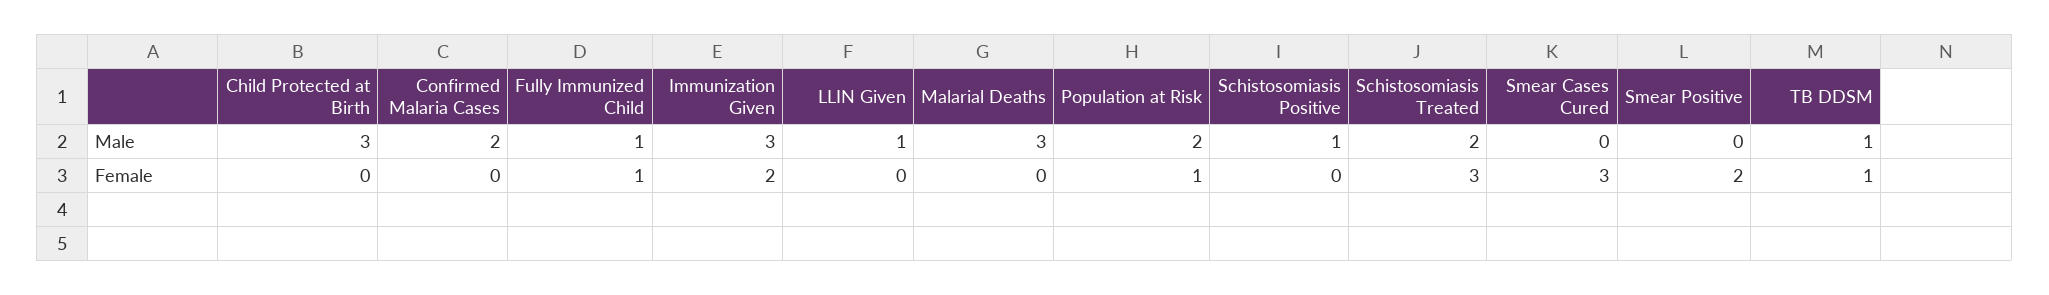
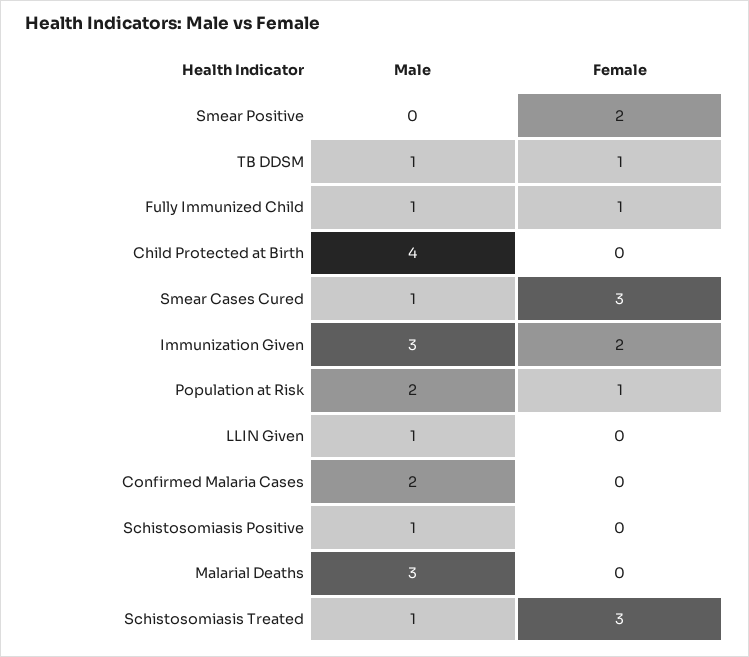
  {
    "Child Protected at Birth": {
-     "Male": 3,
+     "Male": 4,
      "Female": 0
    },
    "Confirmed Malaria Cases": {
      "Male": 2,
      "Female": 0
    },
    "Fully Immunized Child": {
      "Male": 1,
      "Female": 1
    },
    "Immunization Given": {
      "Male": 3,
      "Female": 2
    },
    "LLIN Given": {
      "Male": 1,
      "Female": 0
    },
    "Malarial Deaths": {
      "Male": 3,
      "Female": 0
    },
    "Population at Risk": {
      "Male": 2,
      "Female": 1
    },
    "Schistosomiasis Positive": {
      "Male": 1,
      "Female": 0
    },
    "Schistosomiasis Treated": {
-     "Male": 2,
+     "Male": 1,
      "Female": 3
    },
    "Smear Cases Cured": {
-     "Male": 0,
+     "Male": 1,
      "Female": 3
    },
    "Smear Positive": {
      "Male": 0,
      "Female": 2
    },
    "TB DDSM": {
      "Male": 1,
      "Female": 1
    }
  }

